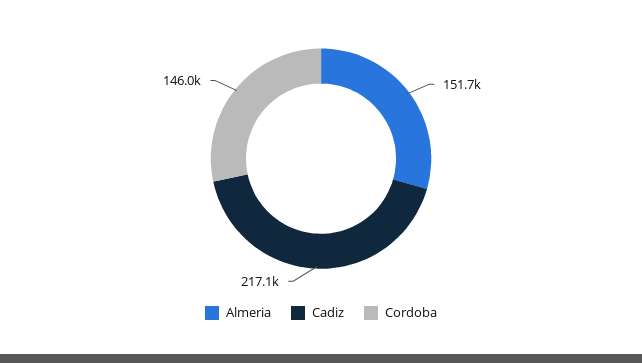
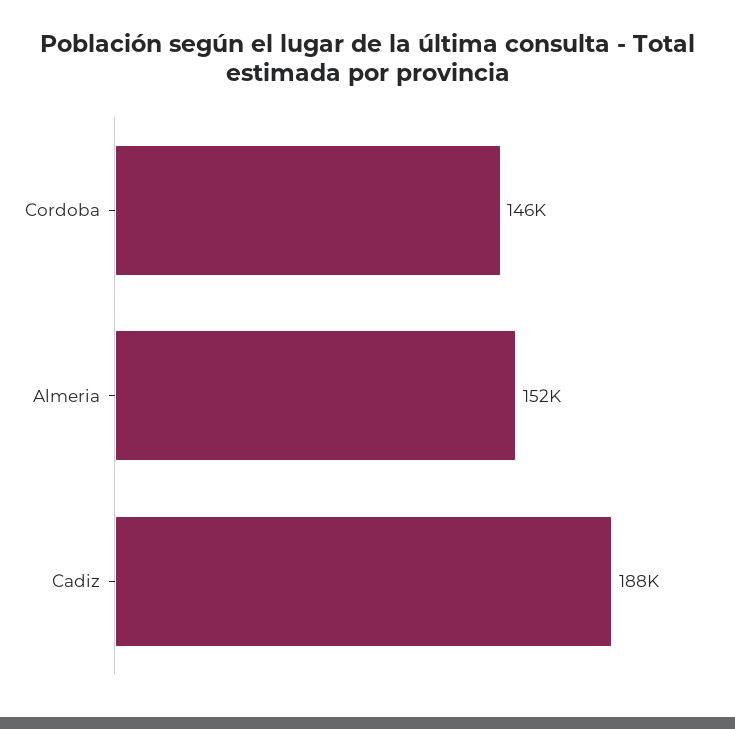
  {
    "Almeria": 151700,
-   "Cadiz": 217100,
+   "Cadiz": 188000,
    "Cordoba": 146000
  }

